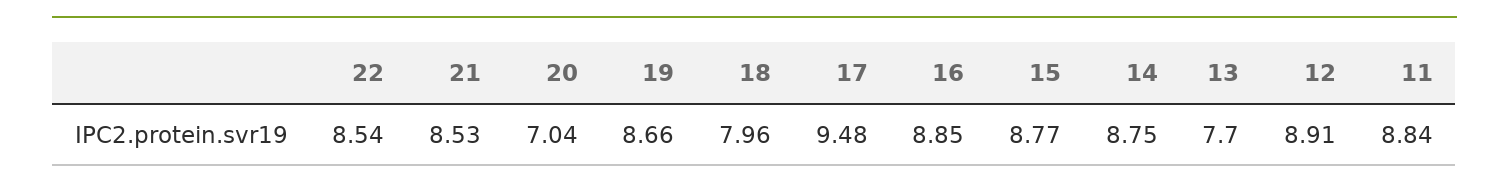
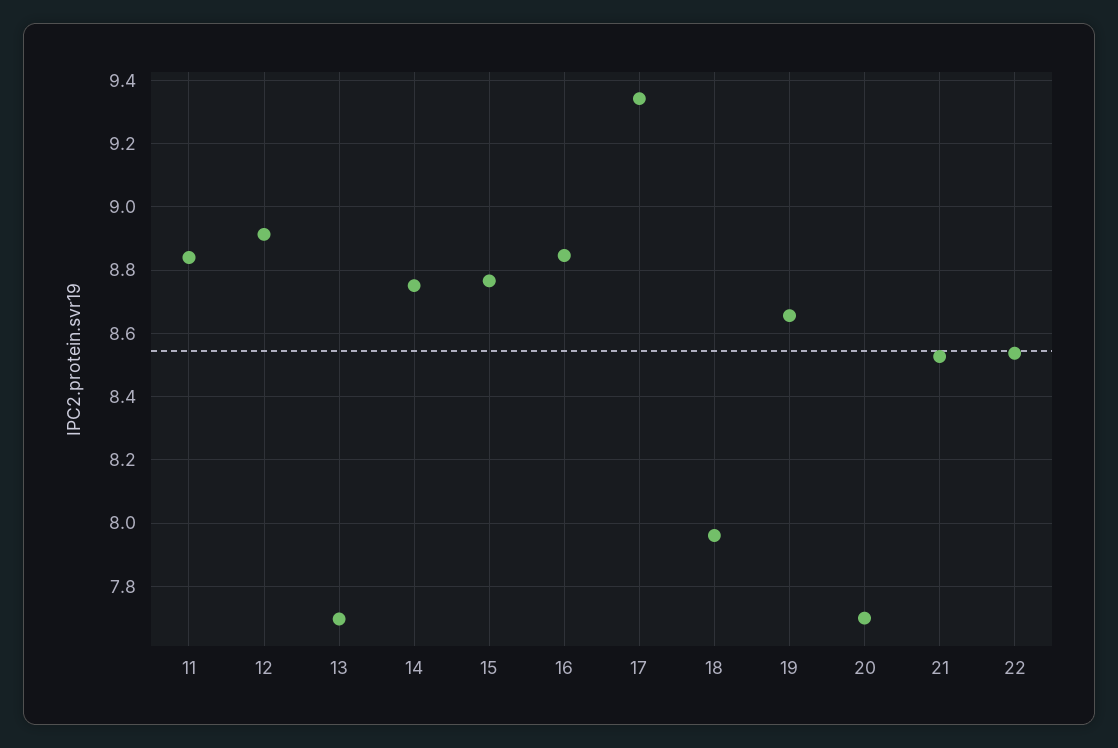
  {
    "22": 8.54,
    "21": 8.53,
-   "20": 7.04,
+   "20": 7.7,
    "19": 8.66,
    "18": 7.96,
-   "17": 9.48,
+   "17": 9.34,
    "16": 8.85,
    "15": 8.77,
    "14": 8.75,
    "13": 7.7,
    "12": 8.91,
    "11": 8.84
  }

